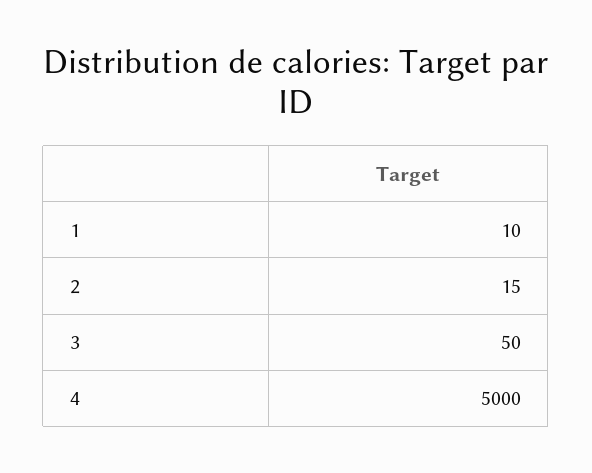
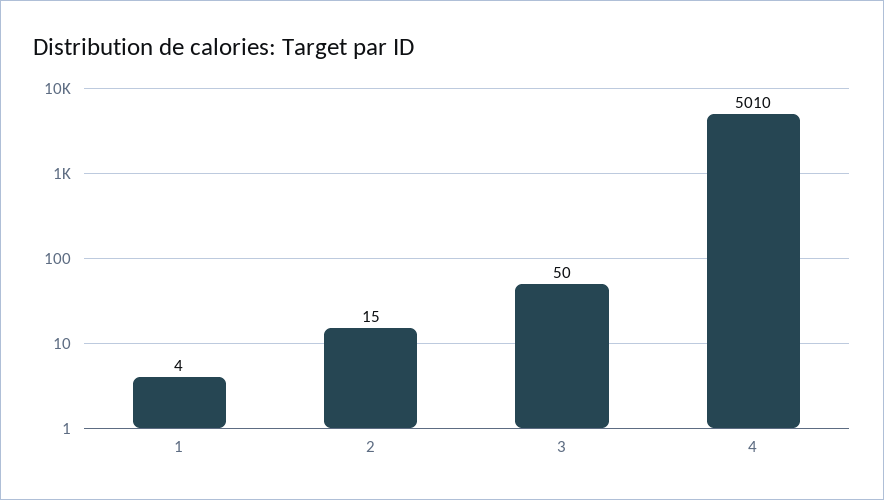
  {
-   "1": 10,
+   "1": 4,
    "2": 15,
    "3": 50,
-   "4": 5000
+   "4": 5010
  }

